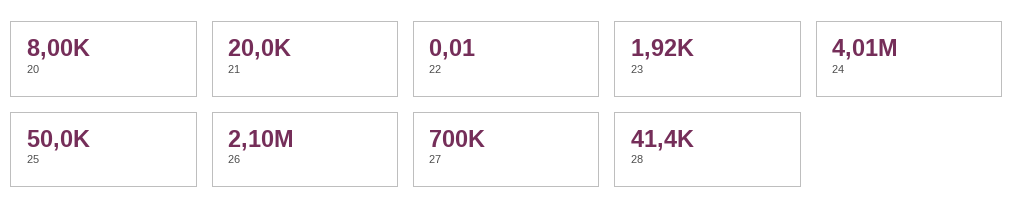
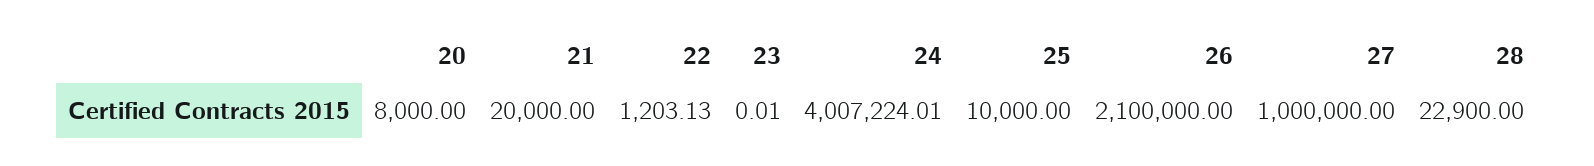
  {
    "20": 8000,
    "21": 20000,
-   "22": 0.01,
+   "22": 1203.13,
-   "23": 1920,
+   "23": 0.01,
    "24": 4007224.01,
-   "25": 50000,
+   "25": 10000,
    "26": 2100000,
-   "27": 700000,
+   "27": 1000000,
-   "28": 41400
+   "28": 22900
  }

